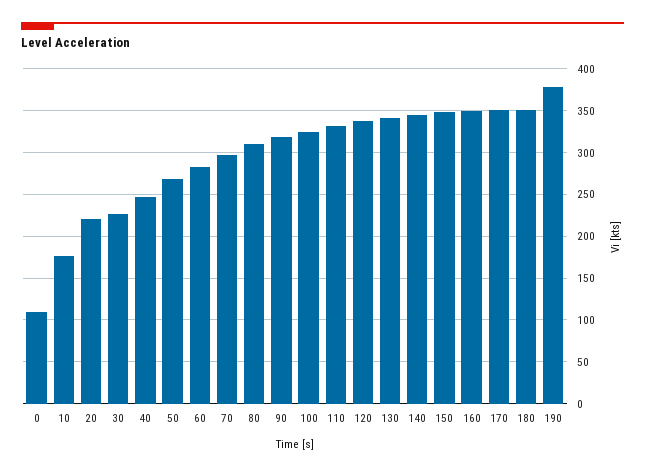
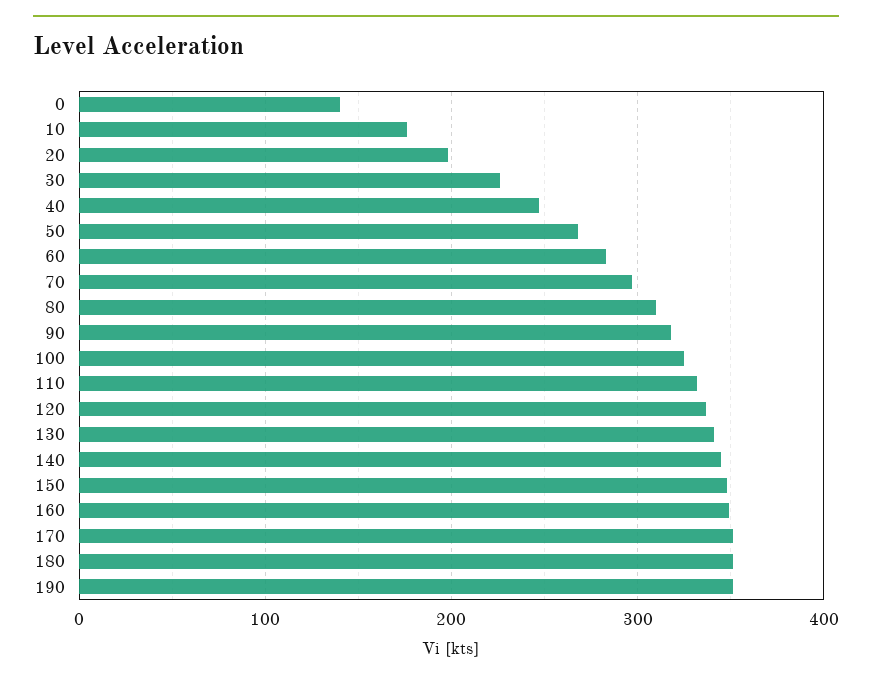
  {
-   "0": 110,
+   "0": 140,
    "10": 180,
-   "20": 220,
+   "20": 200,
    "30": 230,
    "40": 250,
    "50": 270,
    "60": 280,
    "70": 300,
    "80": 310,
    "90": 320,
    "100": 330,
    "110": 330,
    "120": 340,
    "130": 340,
    "140": 350,
    "150": 350,
    "160": 350,
    "170": 350,
    "180": 350,
-   "190": 380
+   "190": 350
  }

